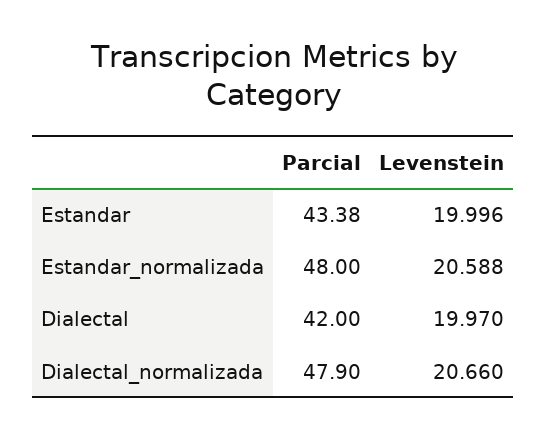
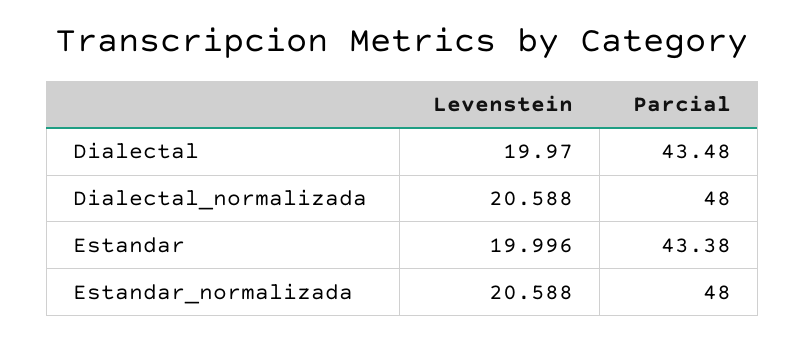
  {
    "Parcial": {
      "Estandar": 43.38,
      "Estandar_normalizada": 48,
-     "Dialectal": 42,
+     "Dialectal": 43.48,
-     "Dialectal_normalizada": 47.9
+     "Dialectal_normalizada": 48
    },
    "Levenstein": {
      "Estandar": 19.996,
      "Estandar_normalizada": 20.588,
      "Dialectal": 19.97,
-     "Dialectal_normalizada": 20.66
+     "Dialectal_normalizada": 20.588
    }
  }

